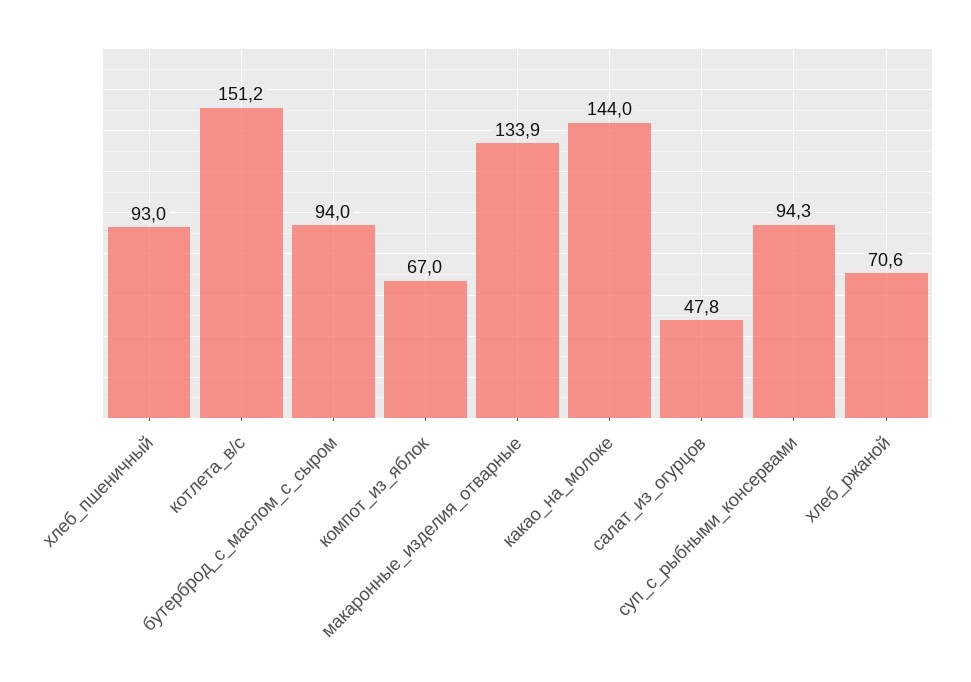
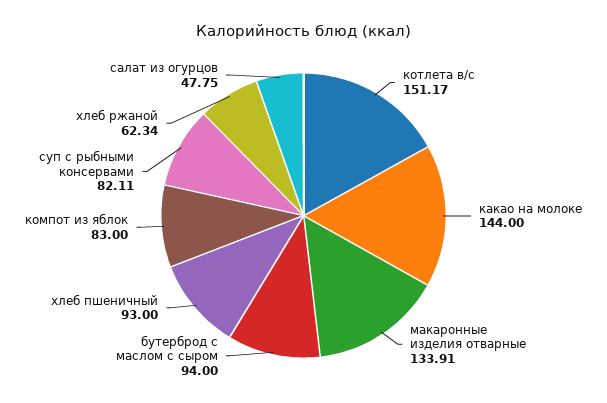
  {
    "хлеб_пшеничный": 93,
    "котлета_в/с": 151.17,
    "бутерброд_с_маслом_с_сыром": 94,
-   "компот_из_яблок": 67,
+   "компот_из_яблок": 83,
    "макаронные_изделия_отварные": 133.91,
    "какао_на_молоке": 144,
    "салат_из_огурцов": 47.75,
-   "суп_с_рыбными_консервами": 94.3,
+   "суп_с_рыбными_консервами": 82.11,
-   "хлеб_ржаной": 70.6
+   "хлеб_ржаной": 62.34
  }

